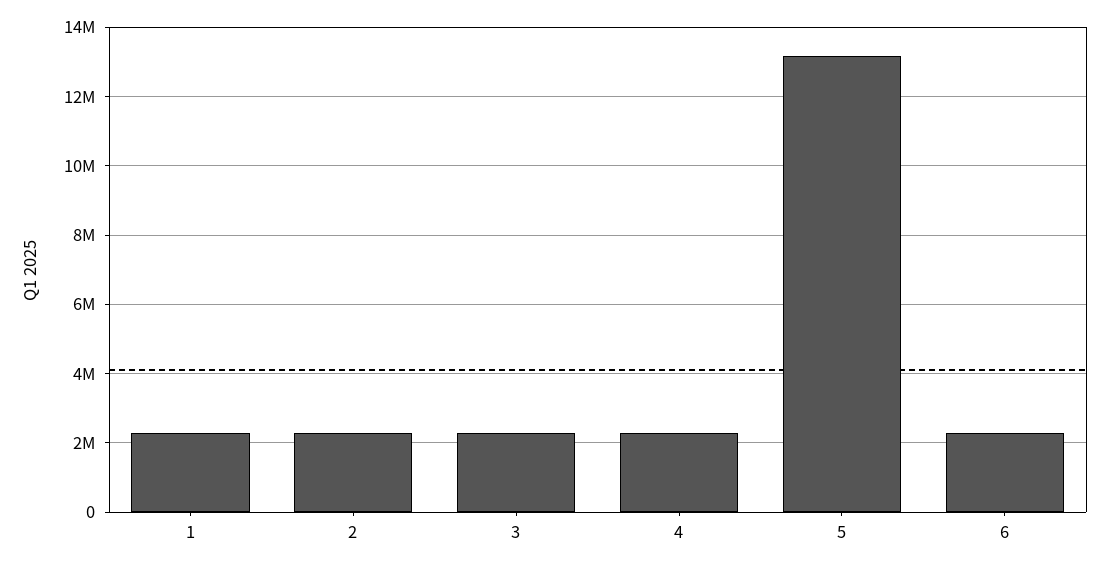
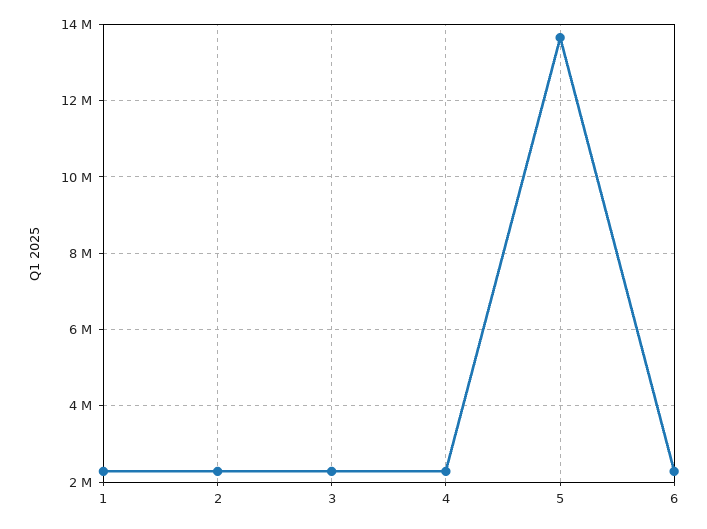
  {
    "1": 2200000,
    "2": 2200000,
    "3": 2200000,
    "4": 2200000,
-   "5": 13200000,
+   "5": 13600000,
    "6": 2200000
  }

